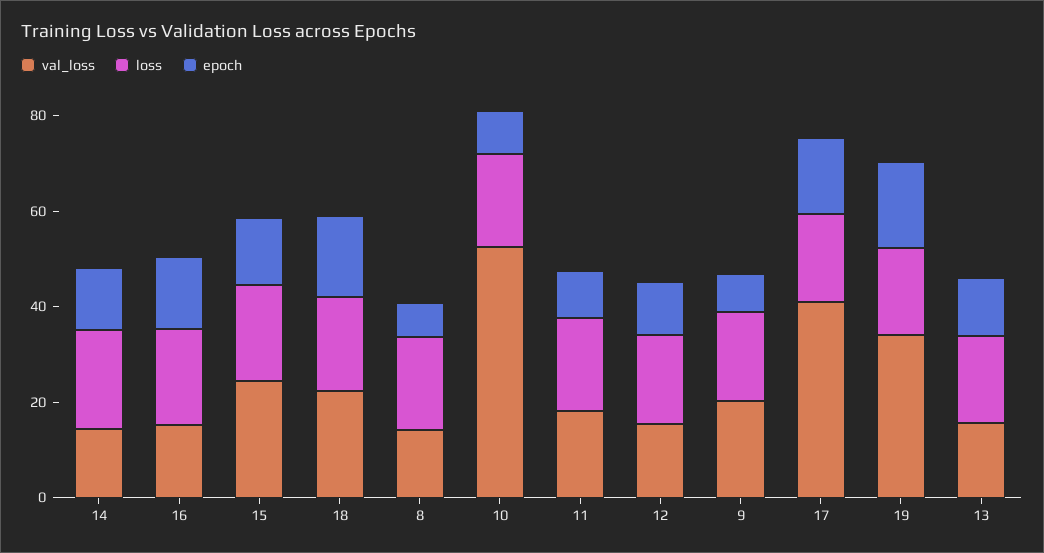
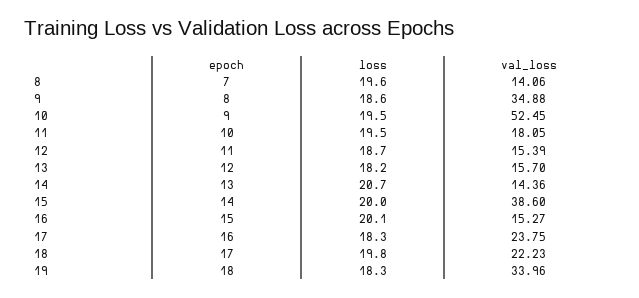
  {
    "val_loss": {
      "14": 14.36,
      "16": 15.27,
-     "15": 25,
+     "15": 38.6,
      "18": 22.23,
      "8": 14.06,
      "10": 52.45,
      "11": 18.05,
      "12": 15.39,
-     "9": 20,
+     "9": 34.88,
-     "17": 40,
+     "17": 23.75,
      "19": 33.96,
      "13": 15.7
    },
    "loss": {
      "14": 20.7,
      "16": 20.1,
      "15": 20,
      "18": 19.8,
      "8": 19.6,
      "10": 19.5,
      "11": 19.5,
      "12": 18.7,
      "9": 18.6,
      "17": 18.3,
      "19": 18.3,
      "13": 18.2
    },
    "epoch": {
      "14": 13,
      "16": 15,
      "15": 14,
      "18": 17,
      "8": 7,
      "10": 9,
      "11": 10,
      "12": 11,
      "9": 8,
      "17": 16,
      "19": 18,
      "13": 12
    }
  }

